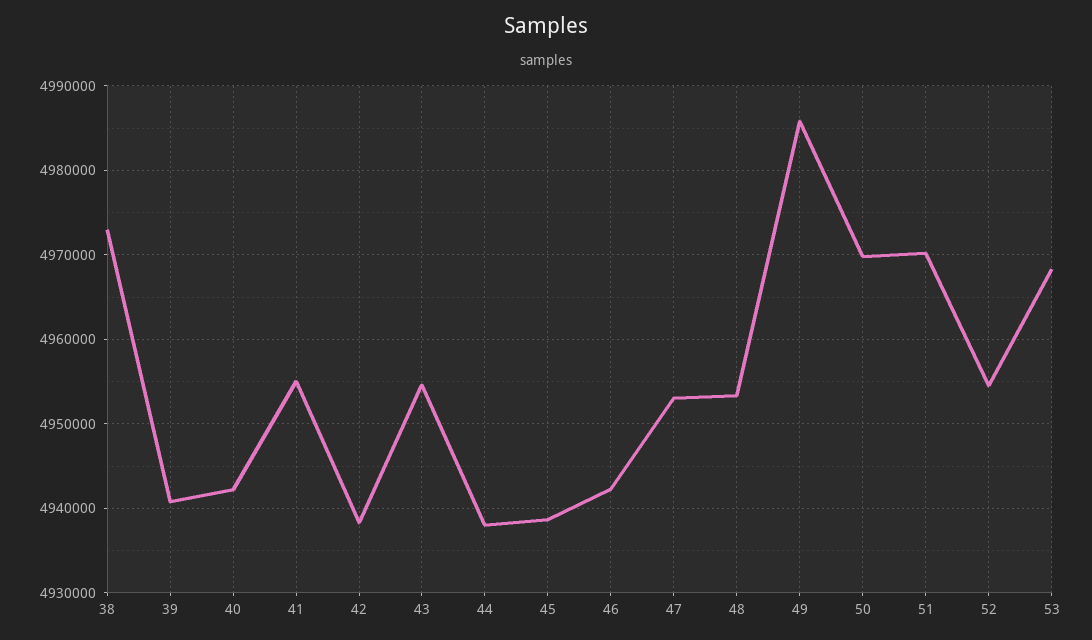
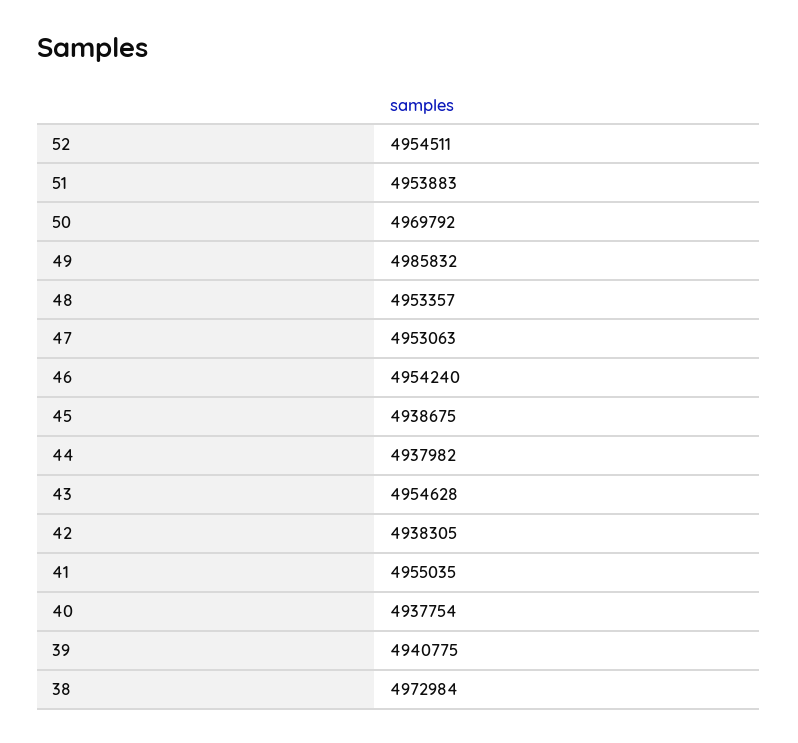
  {
    "38": 4972984,
    "39": 4940775,
-   "40": 4942000,
+   "40": 4937754,
    "41": 4955035,
    "42": 4938305,
    "43": 4954628,
    "44": 4937982,
    "45": 4938675,
-   "46": 4942000,
+   "46": 4954240,
    "47": 4953063,
    "48": 4953357,
    "49": 4985832,
    "50": 4969792,
-   "51": 4970000,
+   "51": 4953883,
-   "52": 4954511,
+   "52": 4954511
-   "53": 4968000
  }

